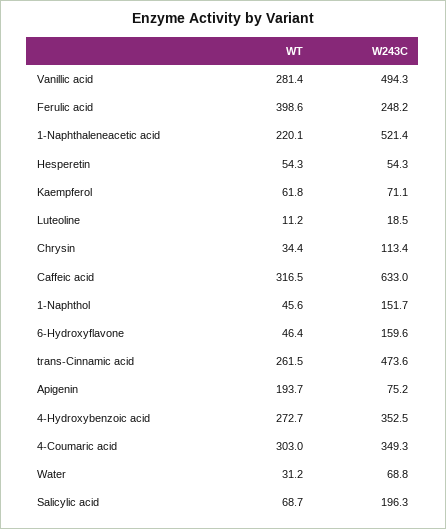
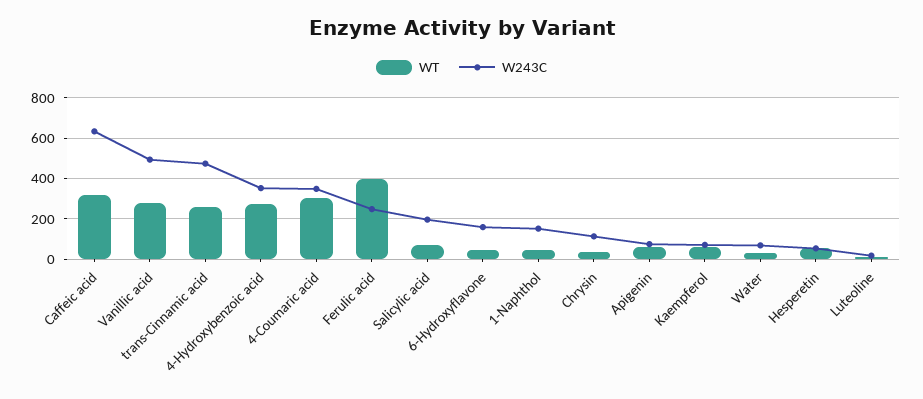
  {
    "WT": {
      "Vanillic acid": 281.4,
      "Ferulic acid": 398.6,
-     "1-Naphthaleneacetic acid": 220.1,
      "Hesperetin": 54.3,
      "Kaempferol": 61.8,
      "Luteoline": 11.2,
      "Chrysin": 34.4,
      "Caffeic acid": 316.5,
      "1-Naphthol": 45.6,
      "6-Hydroxyflavone": 46.4,
      "trans-Cinnamic acid": 261.5,
-     "Apigenin": 193.7,
+     "Apigenin": 50,
      "4-Hydroxybenzoic acid": 272.7,
      "4-Coumaric acid": 303,
      "Water": 31.2,
      "Salicylic acid": 68.7
    },
    "W243C": {
      "Vanillic acid": 494.3,
      "Ferulic acid": 248.2,
-     "1-Naphthaleneacetic acid": 521.4,
      "Hesperetin": 54.3,
      "Kaempferol": 71.1,
      "Luteoline": 18.5,
      "Chrysin": 113.4,
      "Caffeic acid": 633,
      "1-Naphthol": 151.7,
      "6-Hydroxyflavone": 159.6,
      "trans-Cinnamic acid": 473.6,
      "Apigenin": 75.2,
      "4-Hydroxybenzoic acid": 352.5,
      "4-Coumaric acid": 349.3,
      "Water": 68.8,
      "Salicylic acid": 196.3
    }
  }

